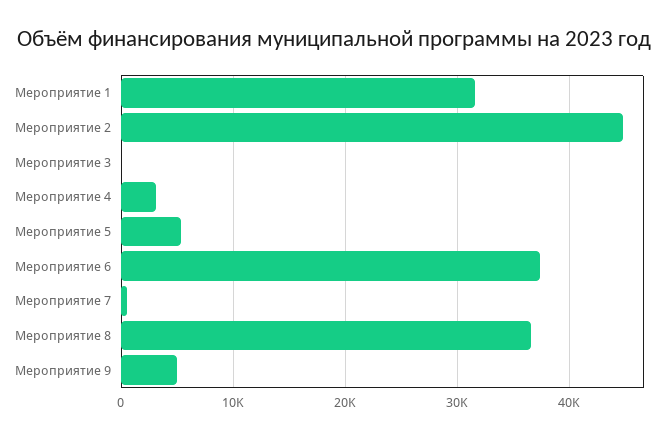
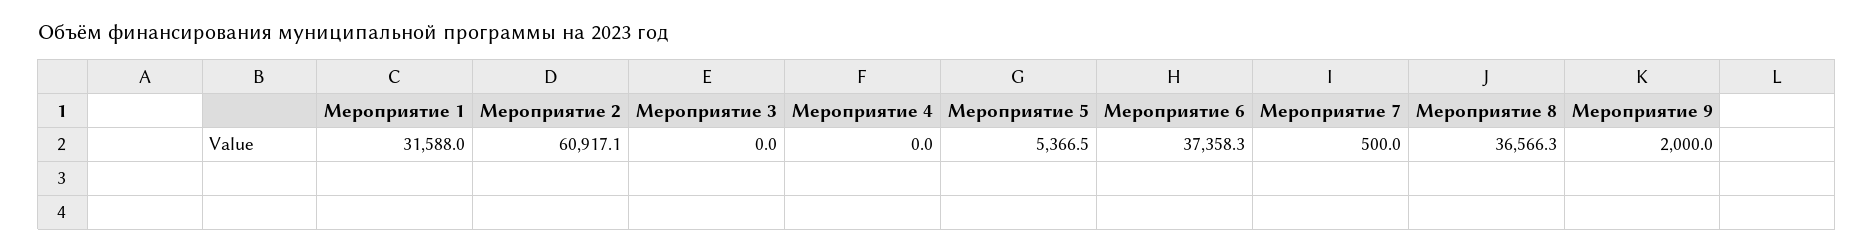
  {
    "Мероприятие 1": 31588,
-   "Мероприятие 2": 45000,
+   "Мероприятие 2": 60917.1,
    "Мероприятие 3": 0,
-   "Мероприятие 4": 3000,
+   "Мероприятие 4": 0,
    "Мероприятие 5": 5366.5,
    "Мероприятие 6": 37358.3,
    "Мероприятие 7": 500,
    "Мероприятие 8": 36566.3,
-   "Мероприятие 9": 5000
+   "Мероприятие 9": 2000
  }

